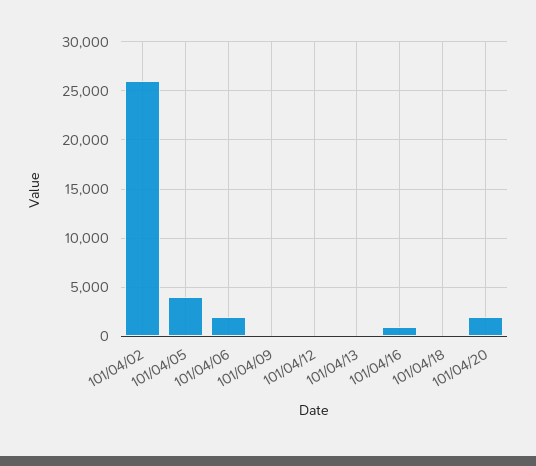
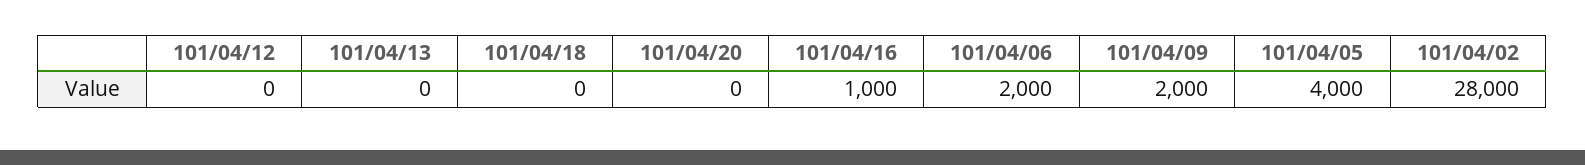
  {
-   "101/04/02": 26000,
+   "101/04/02": 28000,
    "101/04/05": 4000,
    "101/04/06": 2000,
-   "101/04/09": 0,
+   "101/04/09": 2000,
    "101/04/12": 0,
    "101/04/13": 0,
    "101/04/16": 1000,
    "101/04/18": 0,
-   "101/04/20": 2000
+   "101/04/20": 0
  }

